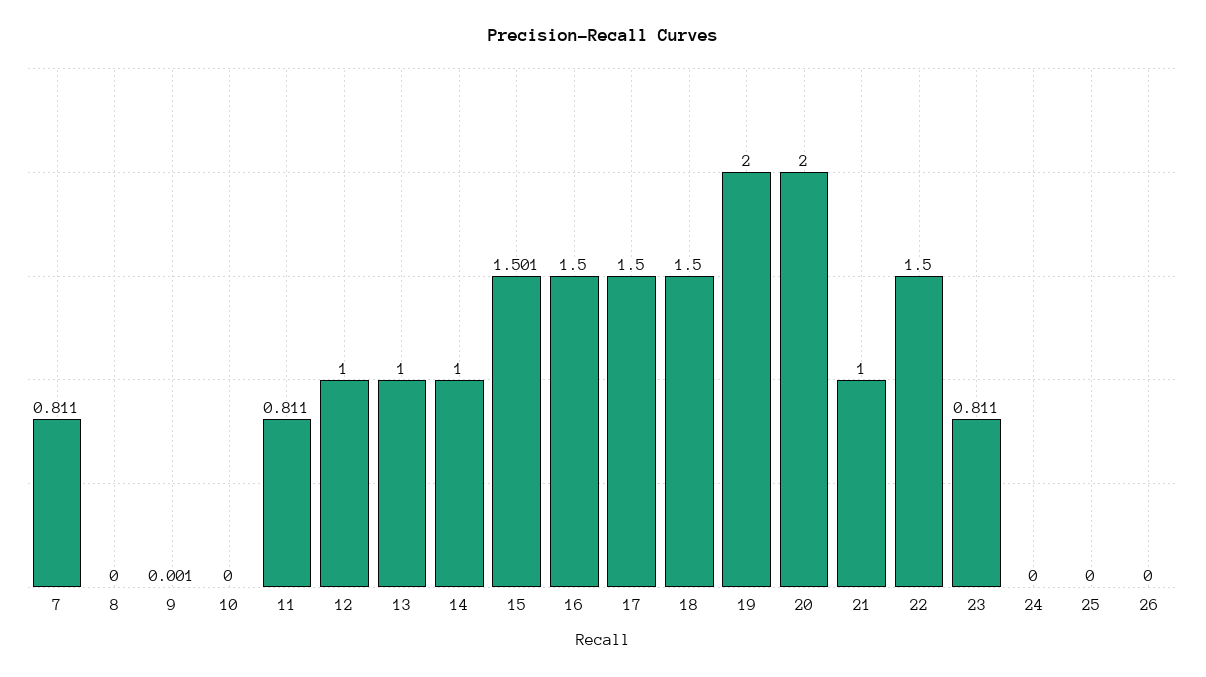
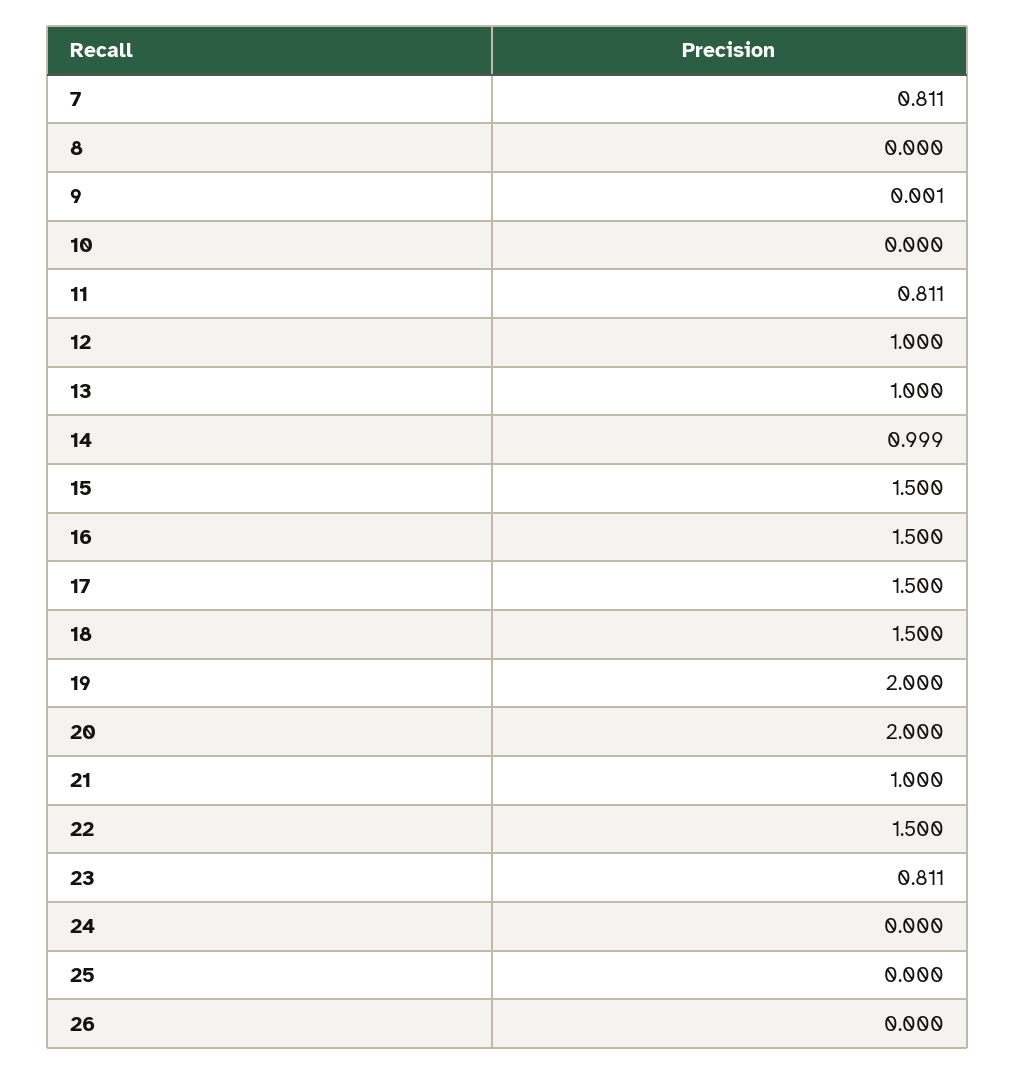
  {
    "7": 0.811,
    "8": 0,
    "9": 0.001,
    "10": 0,
    "11": 0.811,
    "12": 1,
    "13": 1,
-   "14": 1,
+   "14": 0.999,
-   "15": 1.501,
+   "15": 1.5,
    "16": 1.5,
    "17": 1.5,
    "18": 1.5,
    "19": 2,
    "20": 2,
    "21": 1,
    "22": 1.5,
    "23": 0.811,
    "24": 0,
    "25": 0,
    "26": 0
  }

